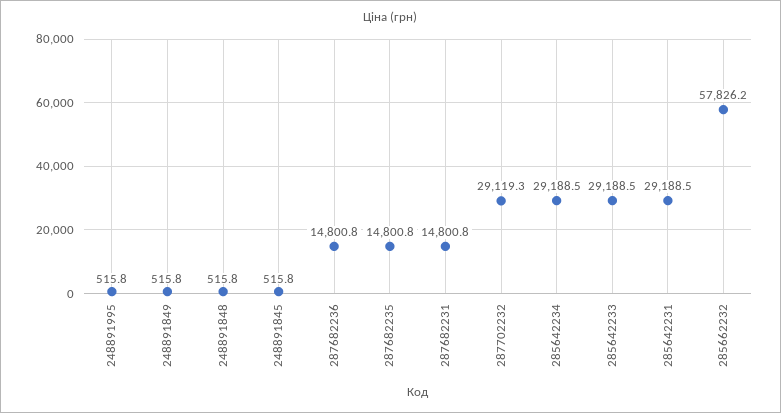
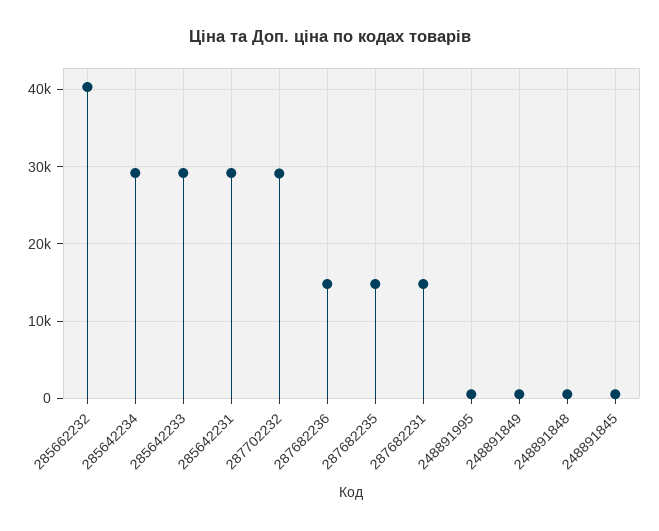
  {
    "248891995": 515.8,
    "248891849": 515.8,
    "248891848": 515.8,
    "248891845": 515.8,
    "287682236": 14800.8,
    "287682235": 14800.8,
    "287682231": 14800.8,
    "287702232": 29119.3,
    "285642234": 29188.5,
    "285642233": 29188.5,
    "285642231": 29188.5,
-   "285662232": 57826.2
+   "285662232": 40000
  }

